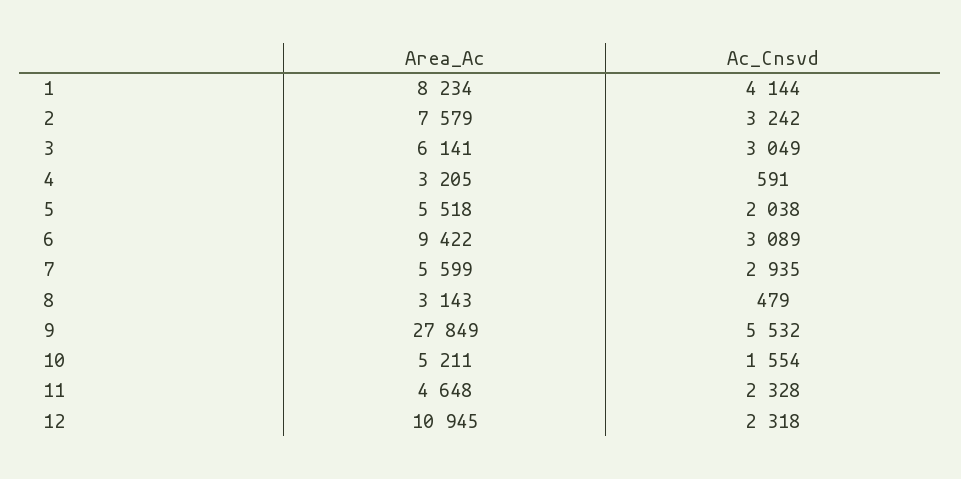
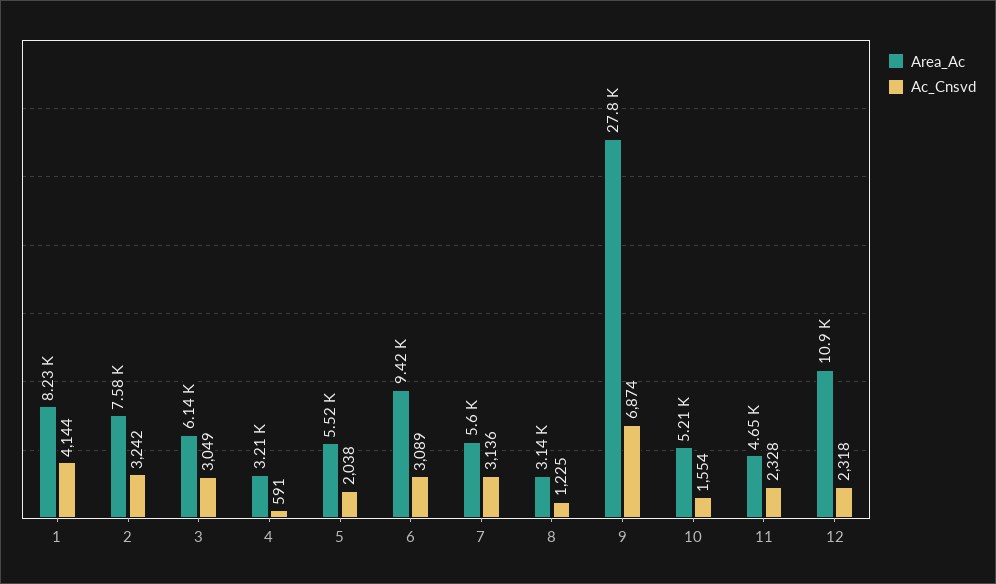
  {
    "Area_Ac": {
      "1": 8234,
      "2": 7579,
      "3": 6141,
      "4": 3205,
      "5": 5518,
      "6": 9422,
      "7": 5599,
      "8": 3143,
      "9": 27849,
      "10": 5211,
      "11": 4648,
      "12": 10945
    },
    "Ac_Cnsvd": {
      "1": 4144,
      "2": 3242,
      "3": 3049,
      "4": 591,
      "5": 2038,
      "6": 3089,
-     "7": 2935,
+     "7": 3136,
-     "8": 479,
+     "8": 1225,
-     "9": 5532,
+     "9": 6874,
      "10": 1554,
      "11": 2328,
      "12": 2318
    }
  }

